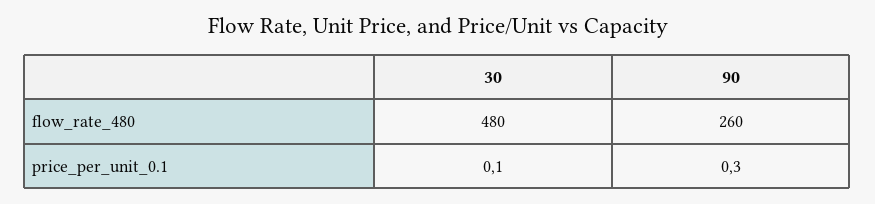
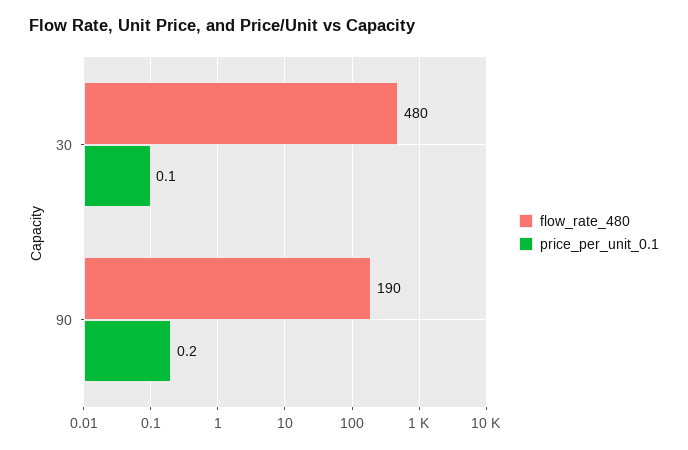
  {
    "flow_rate_480": {
      "30": 480,
-     "90": 260
+     "90": 190
    },
    "price_per_unit_0.1": {
      "30": 0.1,
-     "90": 0.3
+     "90": 0.2
    }
  }

